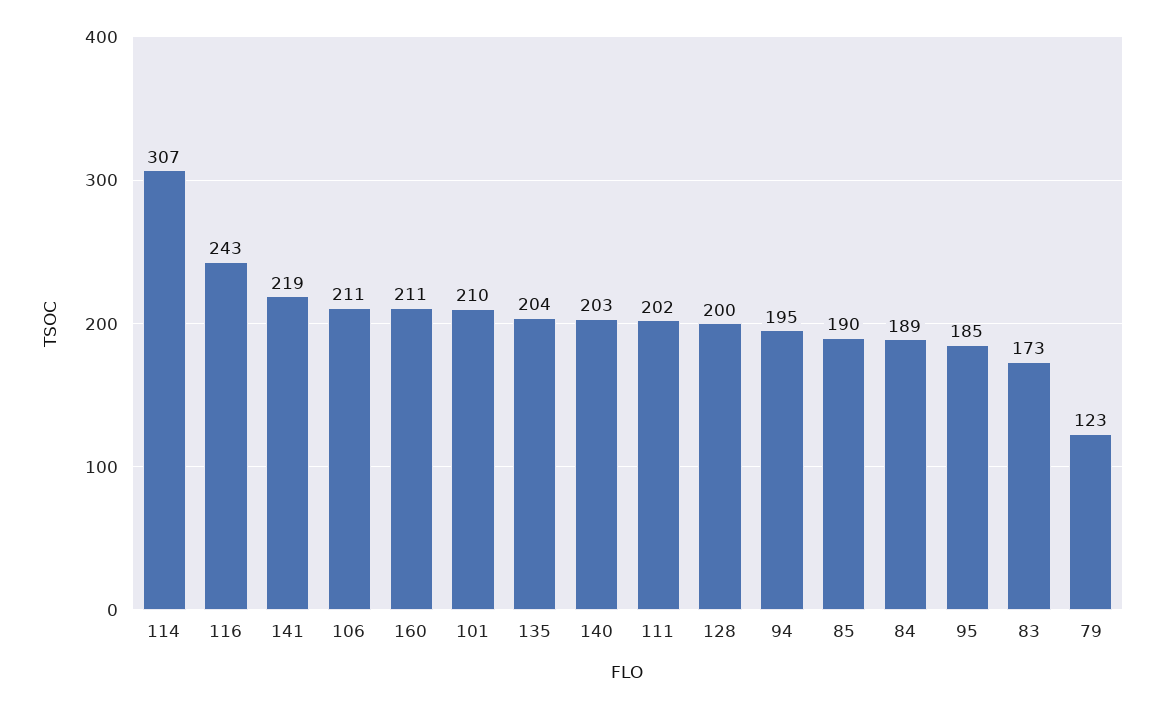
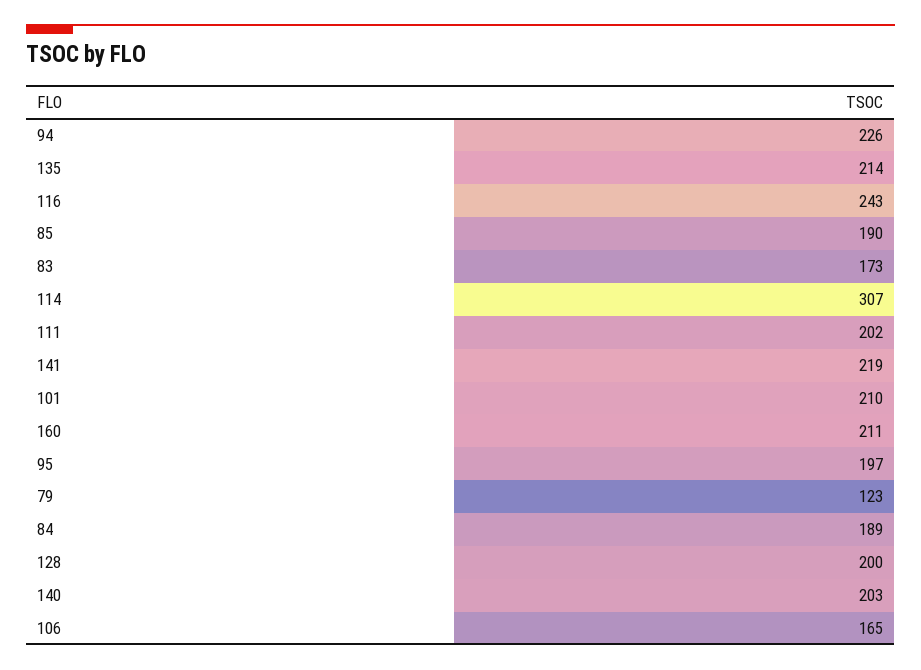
  {
    "114": 307,
    "116": 243,
    "141": 219,
-   "106": 211,
+   "106": 165,
    "160": 211,
    "101": 210,
-   "135": 204,
+   "135": 214,
    "140": 203,
    "111": 202,
    "128": 200,
-   "94": 195,
+   "94": 226,
    "85": 190,
    "84": 189,
-   "95": 185,
+   "95": 197,
    "83": 173,
    "79": 123
  }

